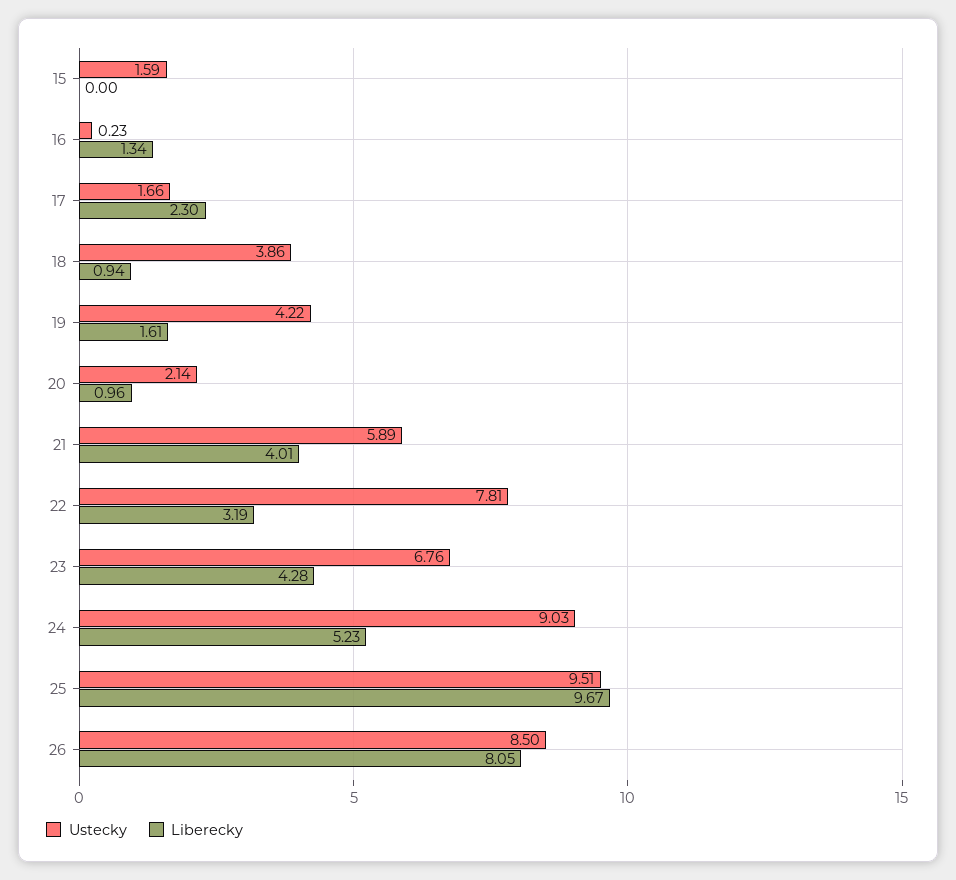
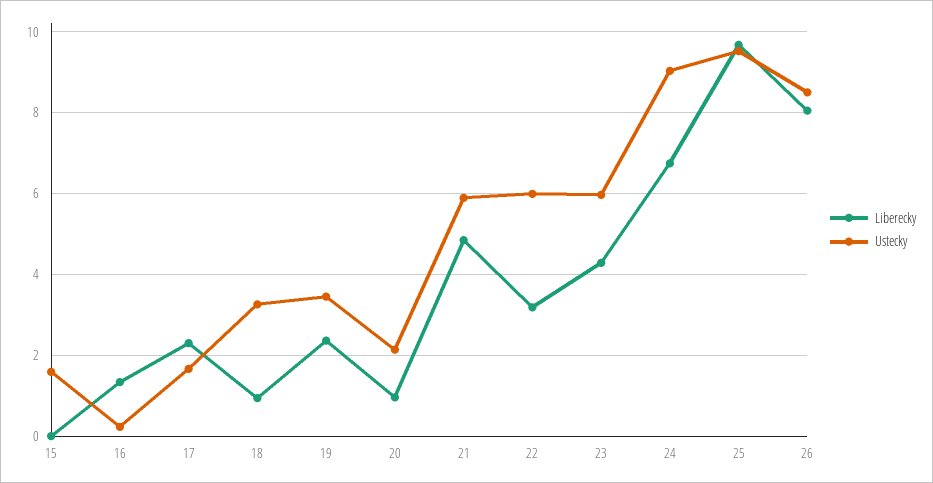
  {
    "Ustecky": {
      "15": 1.59,
      "16": 0.23,
      "17": 1.66,
-     "18": 3.86,
+     "18": 3.2,
-     "19": 4.22,
+     "19": 3.4,
      "20": 2.14,
      "21": 5.89,
-     "22": 7.81,
+     "22": 6,
-     "23": 6.76,
+     "23": 6,
      "24": 9.03,
      "25": 9.51,
      "26": 8.5
    },
    "Liberecky": {
      "15": 0,
      "16": 1.34,
      "17": 2.3,
      "18": 0.94,
-     "19": 1.61,
+     "19": 2.4,
      "20": 0.96,
-     "21": 4.01,
+     "21": 4.8,
      "22": 3.19,
      "23": 4.28,
-     "24": 5.23,
+     "24": 6.8,
      "25": 9.67,
      "26": 8.05
    }
  }

